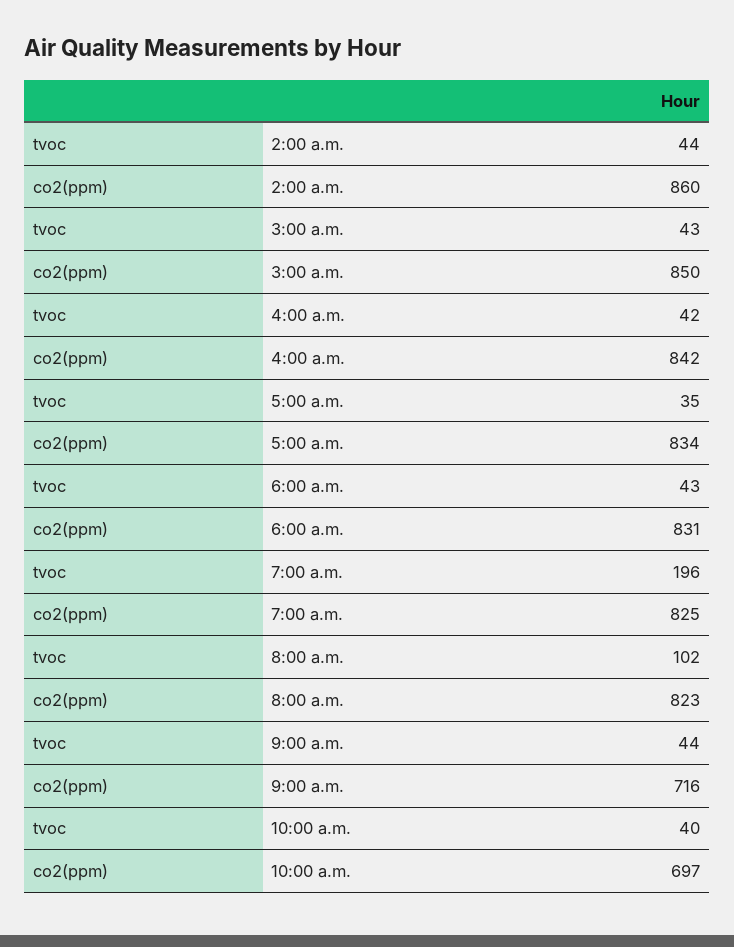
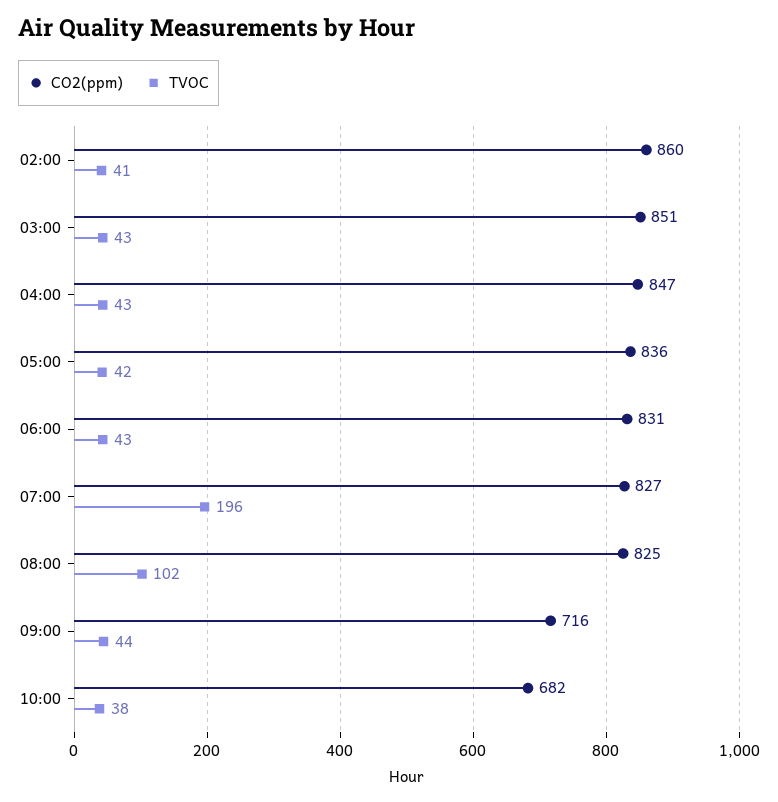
  {
    "tvoc": {
-     "2:00 a.m.": 44,
+     "2:00 a.m.": 41,
      "3:00 a.m.": 43,
-     "4:00 a.m.": 42,
+     "4:00 a.m.": 43,
-     "5:00 a.m.": 35,
+     "5:00 a.m.": 42,
      "6:00 a.m.": 43,
      "7:00 a.m.": 196,
      "8:00 a.m.": 102,
      "9:00 a.m.": 44,
-     "10:00 a.m.": 40
+     "10:00 a.m.": 38
    },
    "co2(ppm)": {
      "2:00 a.m.": 860,
-     "3:00 a.m.": 850,
+     "3:00 a.m.": 851,
-     "4:00 a.m.": 842,
+     "4:00 a.m.": 847,
-     "5:00 a.m.": 834,
+     "5:00 a.m.": 836,
      "6:00 a.m.": 831,
-     "7:00 a.m.": 825,
+     "7:00 a.m.": 827,
-     "8:00 a.m.": 823,
+     "8:00 a.m.": 825,
      "9:00 a.m.": 716,
-     "10:00 a.m.": 697
+     "10:00 a.m.": 682
    }
  }

